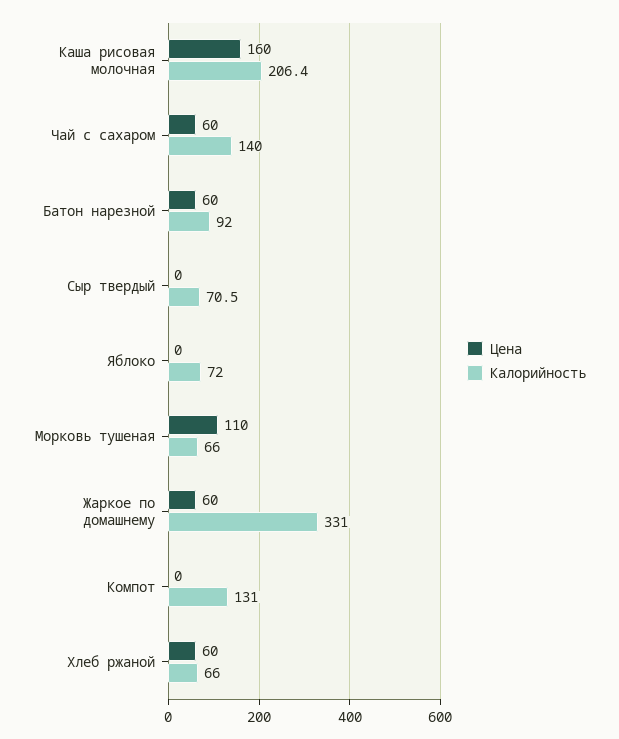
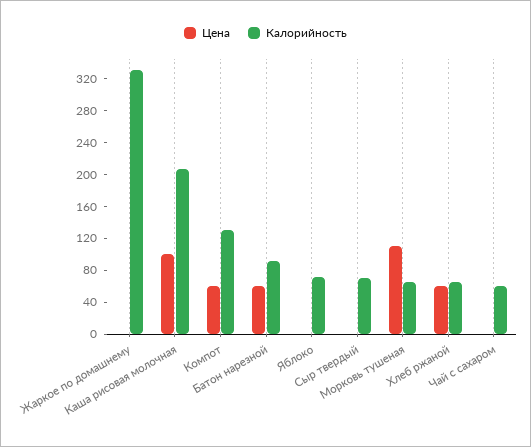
  {
    "Цена": {
-     "Каша рисовая молочная": 160,
+     "Каша рисовая молочная": 100,
-     "Чай с сахаром": 60,
+     "Чай с сахаром": 0,
      "Батон нарезной": 60,
      "Сыр твердый": 0,
      "Яблоко": 0,
      "Морковь тушеная": 110,
-     "Жаркое по домашнему": 60,
+     "Жаркое по домашнему": 0,
-     "Компот": 0,
+     "Компот": 60,
      "Хлеб ржаной": 60
    },
    "Калорийность": {
      "Каша рисовая молочная": 206.4,
-     "Чай с сахаром": 140,
+     "Чай с сахаром": 60,
      "Батон нарезной": 92,
      "Сыр твердый": 70.5,
      "Яблоко": 72,
      "Морковь тушеная": 66,
      "Жаркое по домашнему": 331,
      "Компот": 131,
      "Хлеб ржаной": 66
    }
  }

